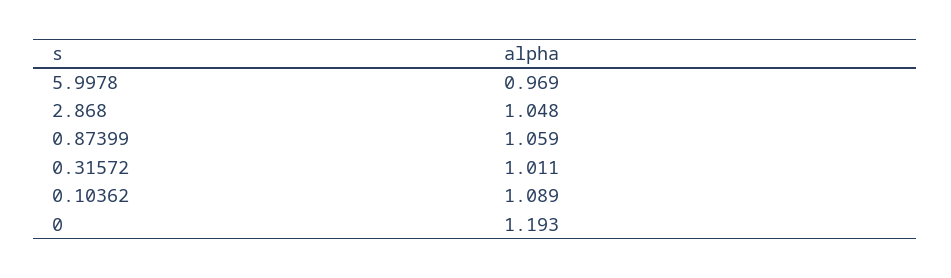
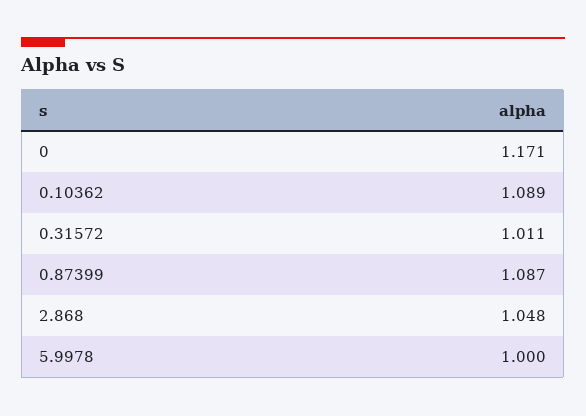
  {
-   "5.9978": 0.969,
+   "5.9978": 1,
    "2.868": 1.048,
-   "0.87399": 1.059,
+   "0.87399": 1.087,
    "0.31572": 1.011,
    "0.10362": 1.089,
-   "0": 1.193
+   "0": 1.171
  }

